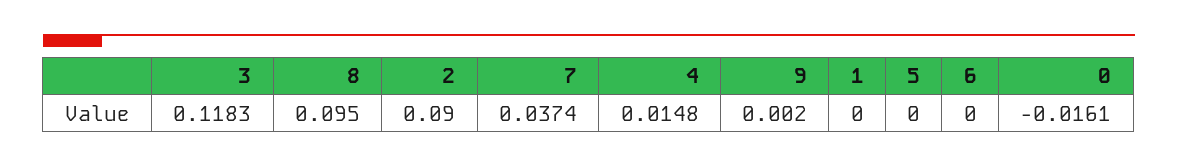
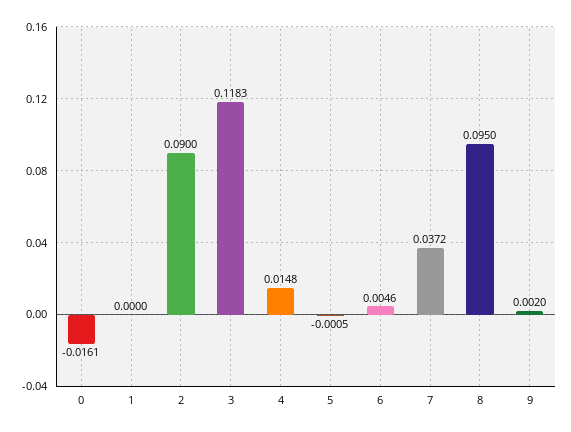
  {
    "3": 0.1183,
    "8": 0.095,
    "2": 0.09,
-   "7": 0.0374,
+   "7": 0.0372,
    "4": 0.0148,
    "9": 0.002,
    "1": 0,
-   "5": 0,
+   "5": -0.0005,
-   "6": 0,
+   "6": 0.0046,
    "0": -0.0161
  }

